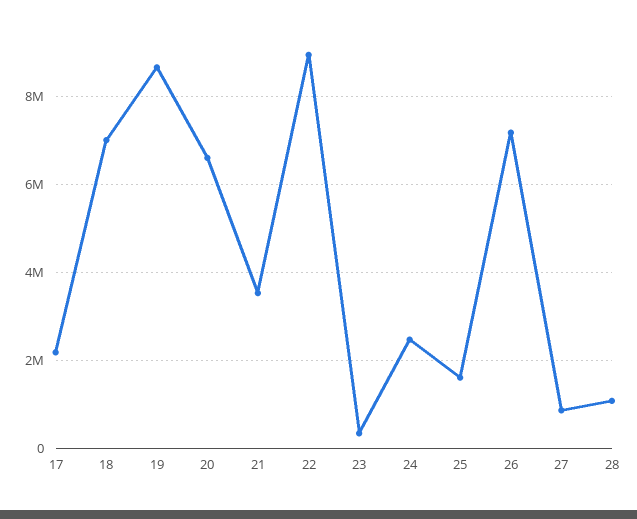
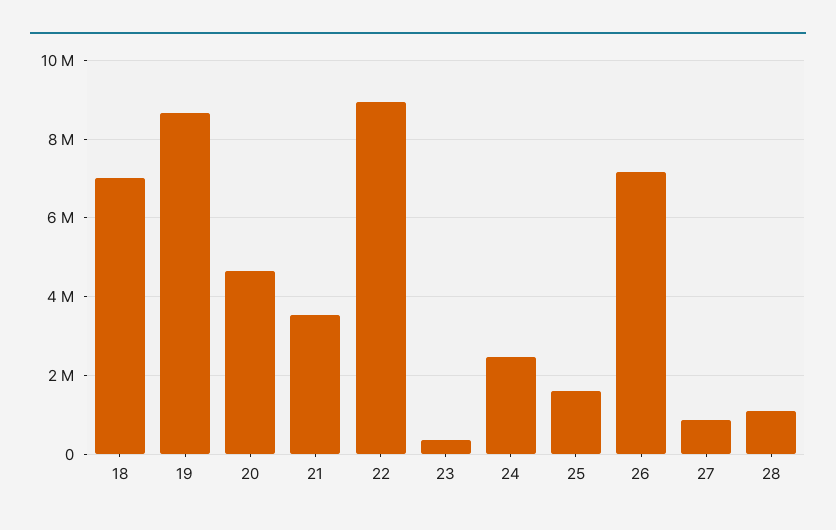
  {
-   "17": 2200000,
    "18": 7000000,
    "19": 8600000,
-   "20": 6600000,
+   "20": 4600000,
    "21": 3600000,
    "22": 9000000,
    "23": 400000,
    "24": 2400000,
    "25": 1600000,
    "26": 7200000,
    "27": 800000,
    "28": 1000000
  }

